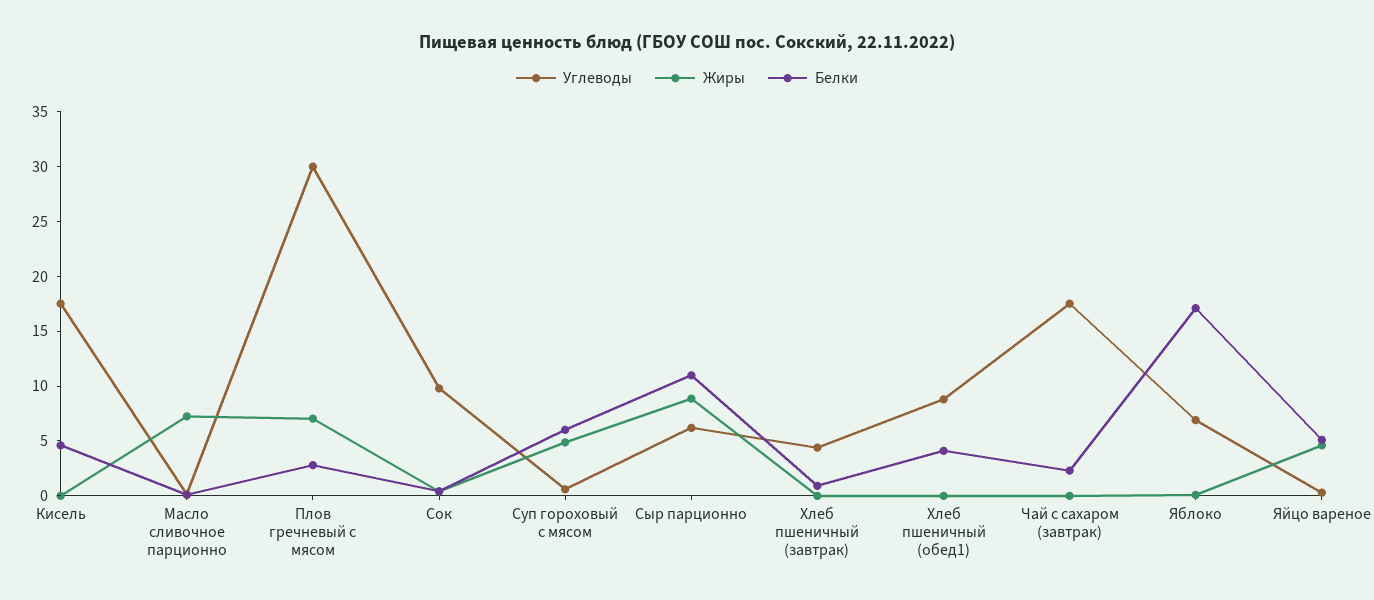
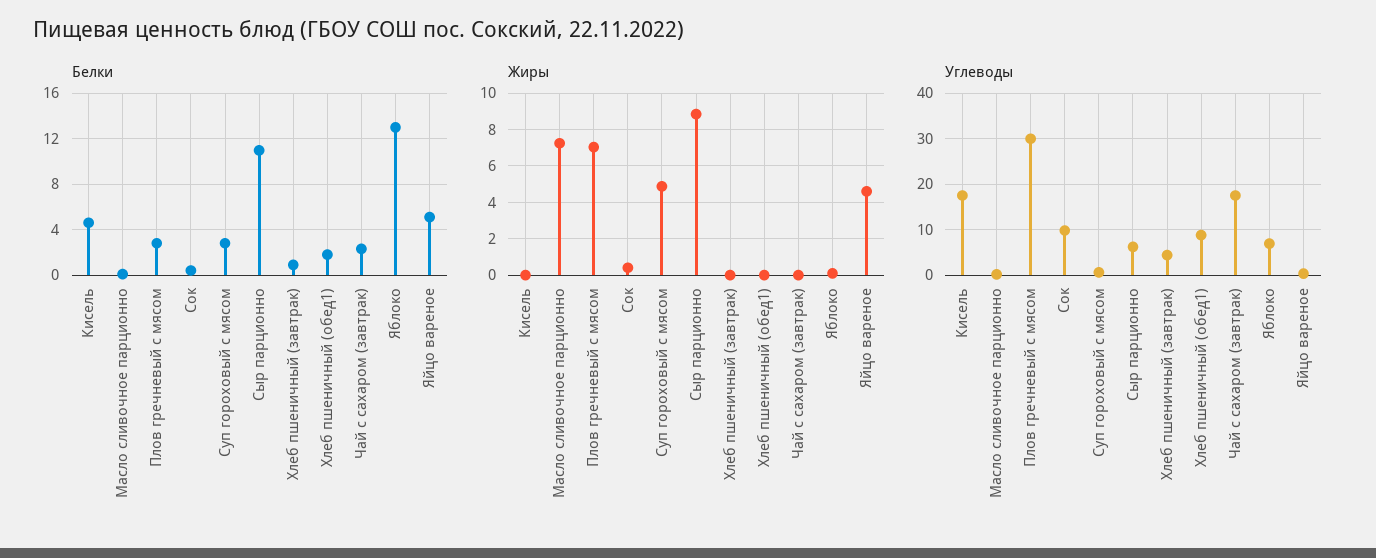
  {
    "Углеводы": {
      "Кисель": 18,
      "Масло сливочное парционно": 0,
      "Плов гречневый с мясом": 30,
      "Сок": 10,
      "Суп гороховый с мясом": 1,
      "Сыр парционно": 6,
      "Хлеб пшеничный (завтрак)": 4,
      "Хлеб пшеничный (обед1)": 9,
      "Чай с сахаром (завтрак)": 18,
      "Яблоко": 7,
      "Яйцо вареное": 0
    },
    "Жиры": {
      "Кисель": 0,
      "Масло сливочное парционно": 7.5,
      "Плов гречневый с мясом": 7,
      "Сок": 0.5,
      "Суп гороховый с мясом": 5,
      "Сыр парционно": 9,
      "Хлеб пшеничный (завтрак)": 0,
      "Хлеб пшеничный (обед1)": 0,
      "Чай с сахаром (завтрак)": 0,
      "Яблоко": 0,
      "Яйцо вареное": 4.5
    },
    "Белки": {
      "Кисель": 5,
      "Масло сливочное парционно": 0,
      "Плов гречневый с мясом": 3,
      "Сок": 0,
-     "Суп гороховый с мясом": 6,
+     "Суп гороховый с мясом": 3,
      "Сыр парционно": 11,
      "Хлеб пшеничный (завтрак)": 1,
-     "Хлеб пшеничный (обед1)": 4,
+     "Хлеб пшеничный (обед1)": 2,
      "Чай с сахаром (завтрак)": 2,
-     "Яблоко": 17,
+     "Яблоко": 13,
      "Яйцо вареное": 5
    }
  }

